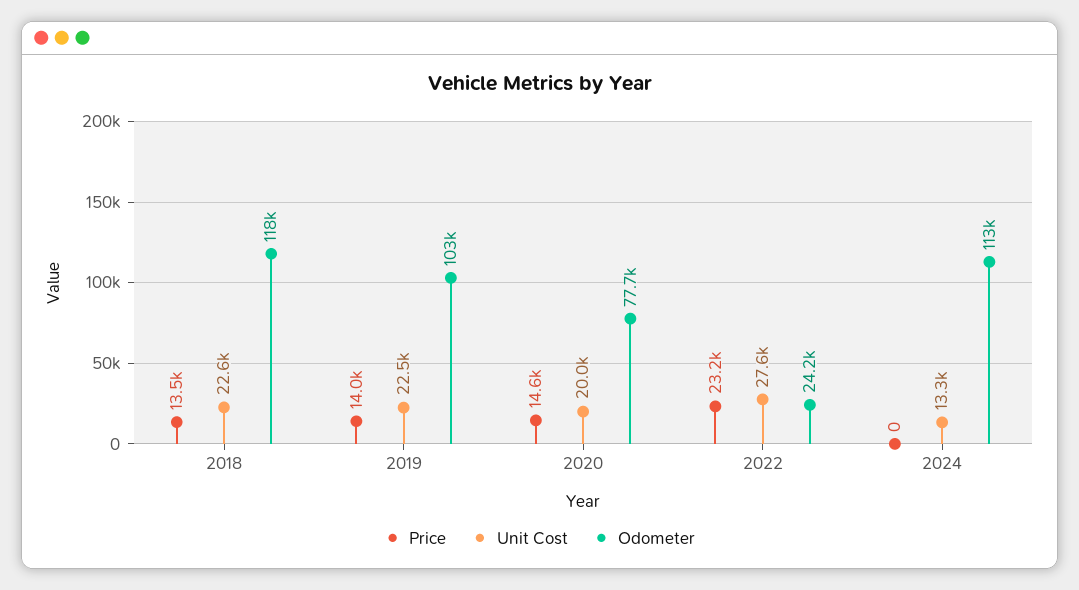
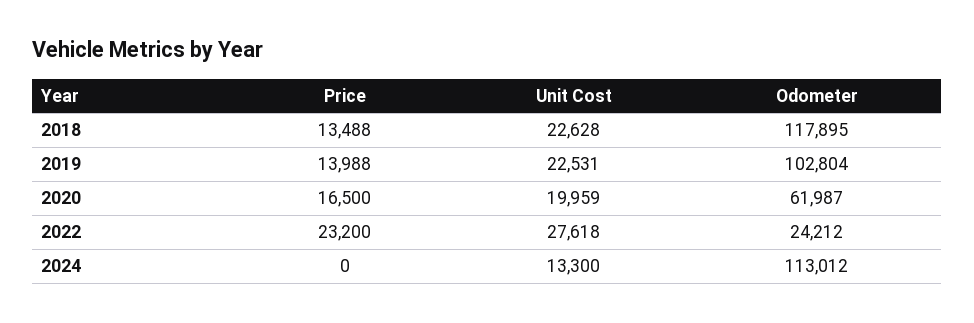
  {
    "Price": {
      "2018": 13488,
      "2019": 13988,
-     "2020": 14600,
+     "2020": 16500,
      "2022": 23200,
      "2024": 0
    },
    "Unit Cost": {
      "2018": 22628,
      "2019": 22531,
      "2020": 19959,
      "2022": 27618,
      "2024": 13300
    },
    "Odometer": {
      "2018": 117895,
      "2019": 102804,
-     "2020": 77700,
+     "2020": 61987,
      "2022": 24212,
      "2024": 113012
    }
  }

